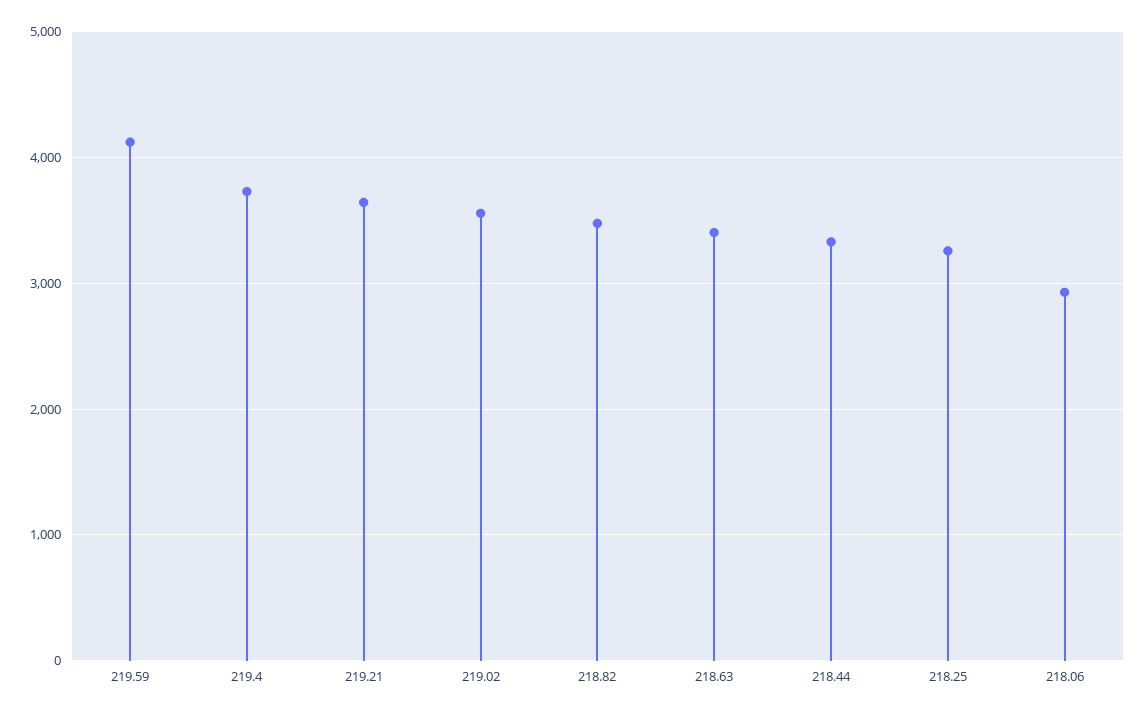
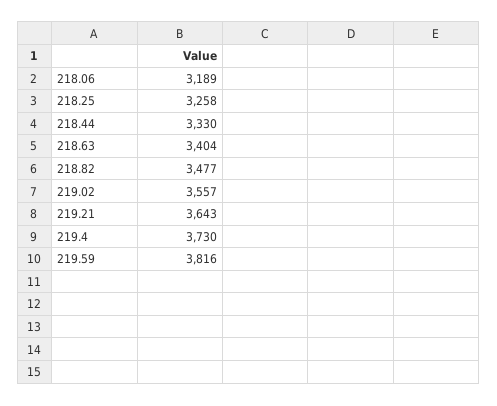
  {
-   "219.59": 4100,
+   "219.59": 3816,
    "219.4": 3730,
    "219.21": 3643,
    "219.02": 3557,
    "218.82": 3477,
    "218.63": 3404,
    "218.44": 3330,
    "218.25": 3258,
-   "218.06": 2900
+   "218.06": 3189
  }

